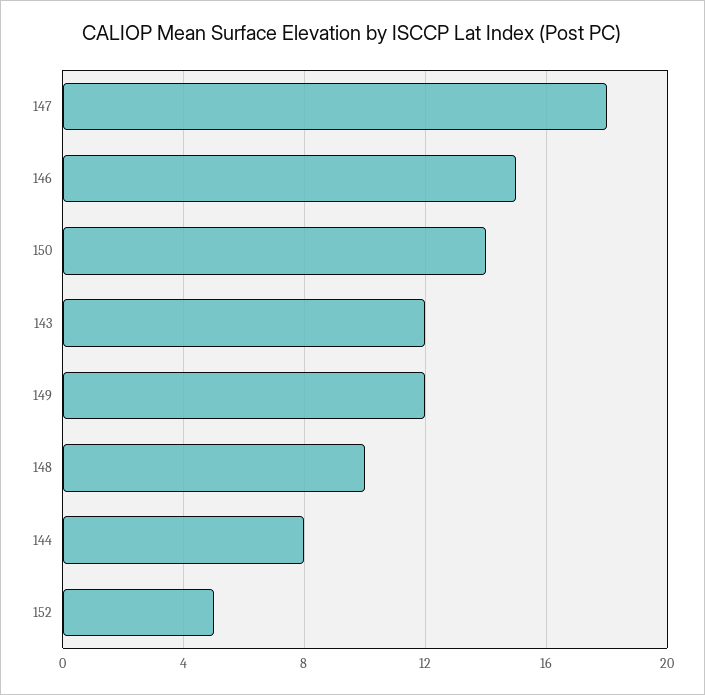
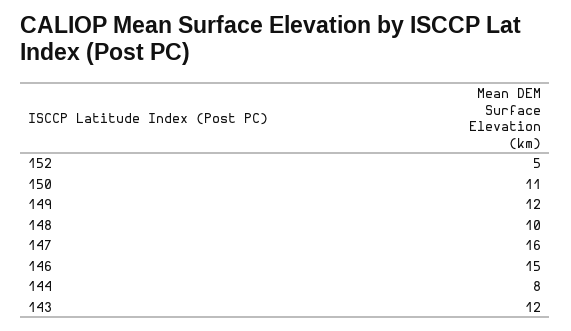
  {
-   "147": 18,
+   "147": 16,
    "146": 15,
-   "150": 14,
+   "150": 11,
    "143": 12,
    "149": 12,
    "148": 10,
    "144": 8,
    "152": 5
  }

